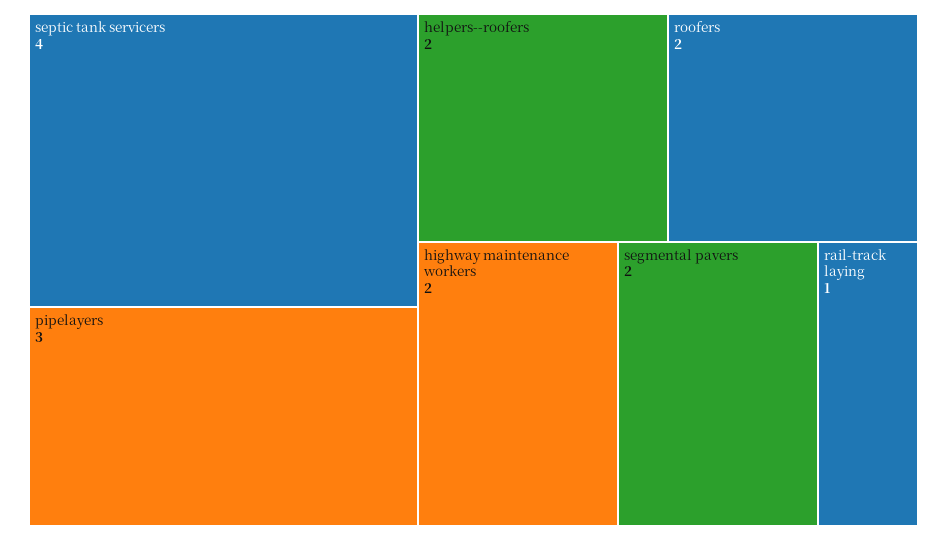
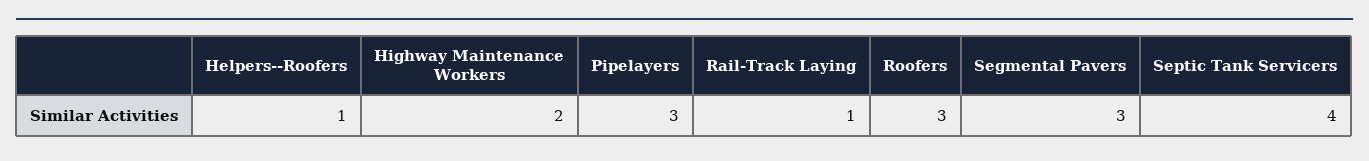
  {
    "septic tank servicers": 4,
    "pipelayers": 3,
-   "helpers--roofers": 2,
+   "helpers--roofers": 1,
-   "roofers": 2,
+   "roofers": 3,
    "highway maintenance workers": 2,
-   "segmental pavers": 2,
+   "segmental pavers": 3,
    "rail-track laying": 1
  }

